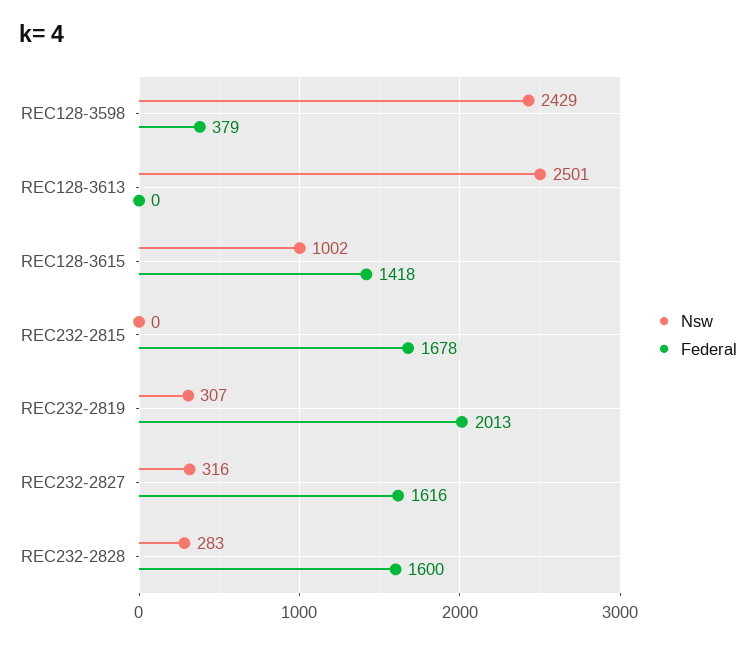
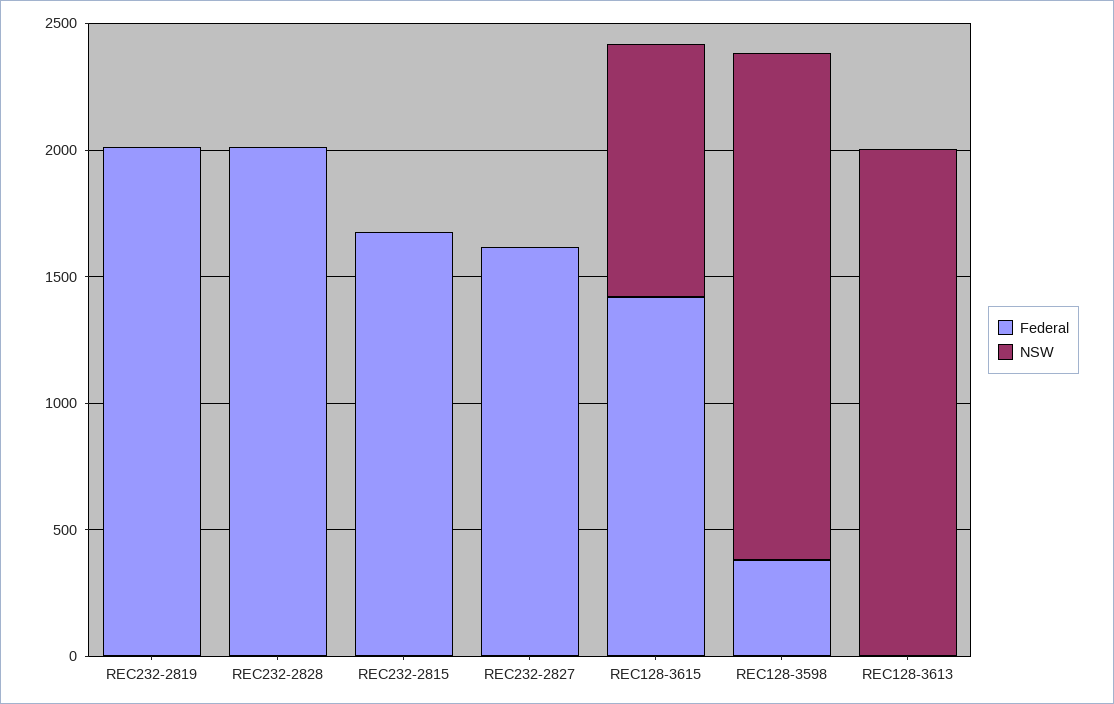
  {
    "Nsw": {
-     "REC128-3598": 2429,
+     "REC128-3598": 2000,
-     "REC128-3613": 2501,
+     "REC128-3613": 2000,
      "REC128-3615": 1002,
      "REC232-2815": 0,
-     "REC232-2819": 307,
+     "REC232-2819": 0,
-     "REC232-2827": 316,
+     "REC232-2827": 0,
-     "REC232-2828": 283
+     "REC232-2828": 0
    },
    "Federal": {
      "REC128-3598": 379,
      "REC128-3613": 0,
      "REC128-3615": 1418,
      "REC232-2815": 1678,
      "REC232-2819": 2013,
      "REC232-2827": 1616,
-     "REC232-2828": 1600
+     "REC232-2828": 2000
    }
  }

